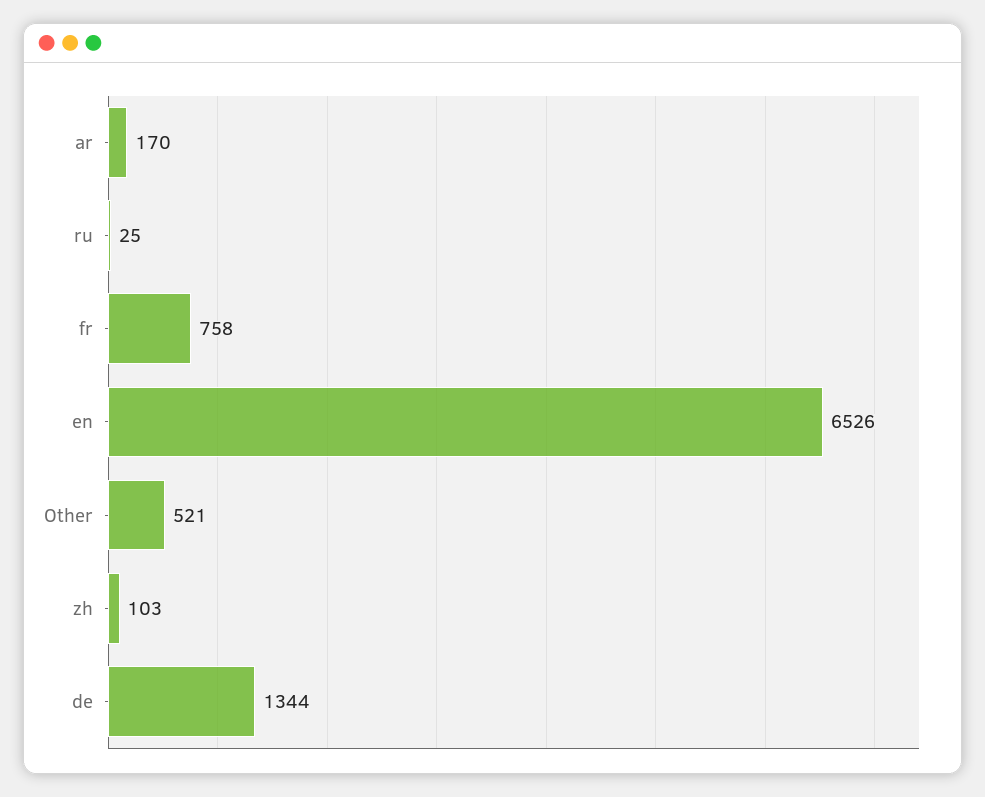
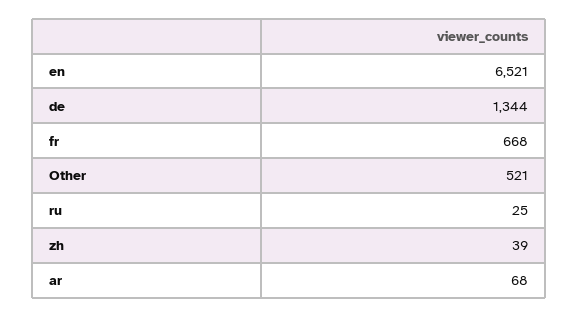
  {
-   "ar": 170,
+   "ar": 68,
    "ru": 25,
-   "fr": 758,
+   "fr": 668,
-   "en": 6526,
+   "en": 6521,
    "Other": 521,
-   "zh": 103,
+   "zh": 39,
    "de": 1344
  }

